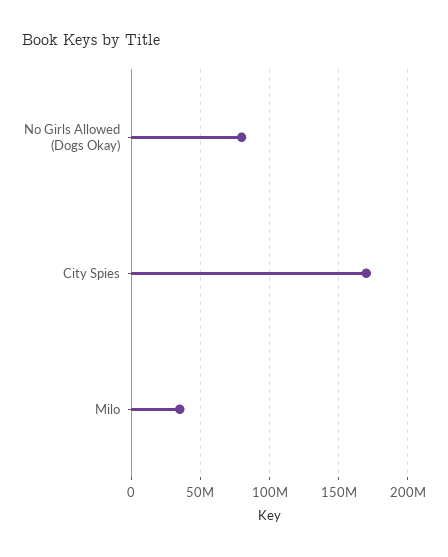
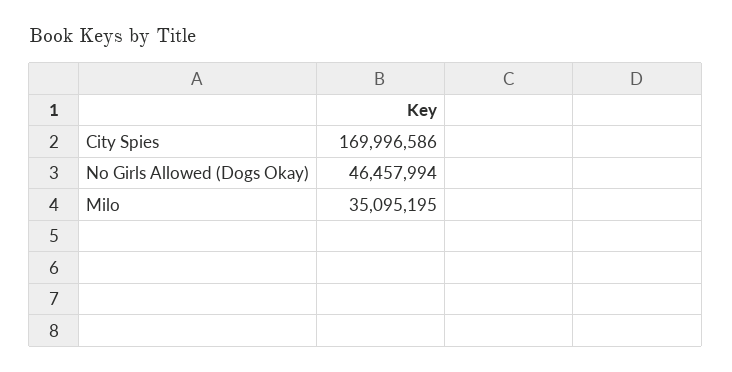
  {
-   "No Girls Allowed (Dogs Okay)": 80000000,
+   "No Girls Allowed (Dogs Okay)": 46457994,
    "City Spies": 169996586,
    "Milo": 35095195
  }

